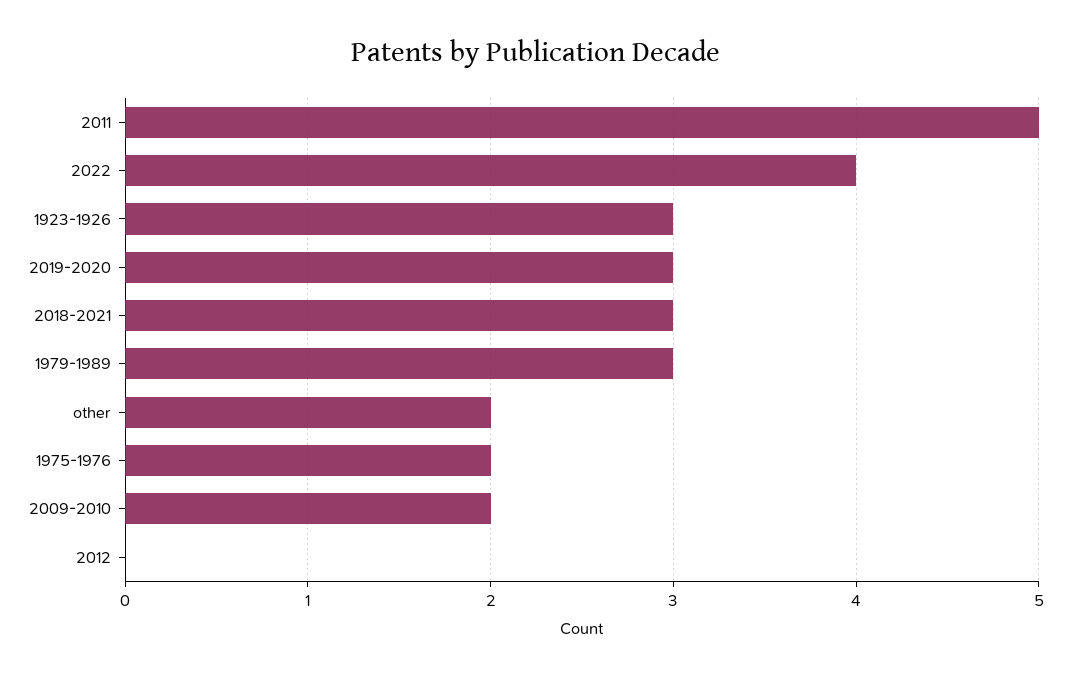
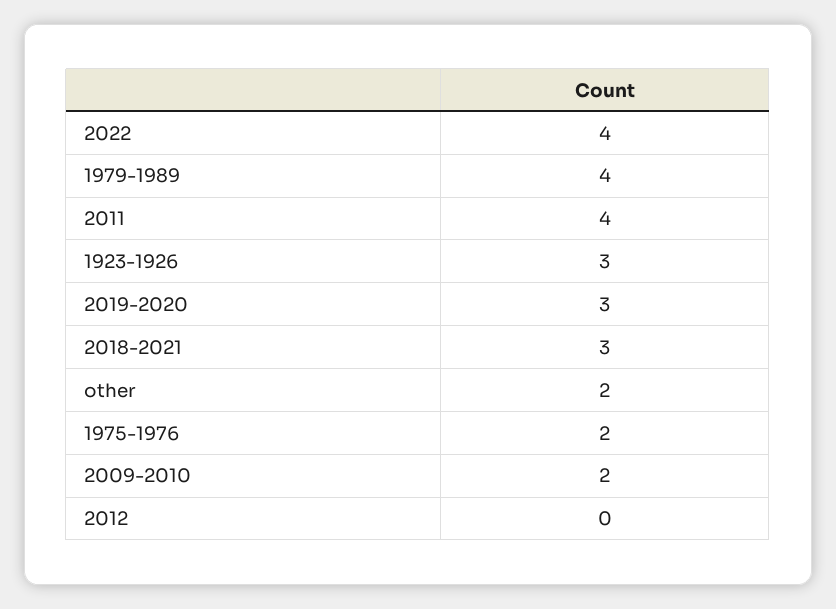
  {
-   "2011": 5,
+   "2011": 4,
    "2022": 4,
    "1923-1926": 3,
    "2019-2020": 3,
    "2018-2021": 3,
-   "1979-1989": 3,
+   "1979-1989": 4,
    "other": 2,
    "1975-1976": 2,
    "2009-2010": 2,
    "2012": 0
  }

